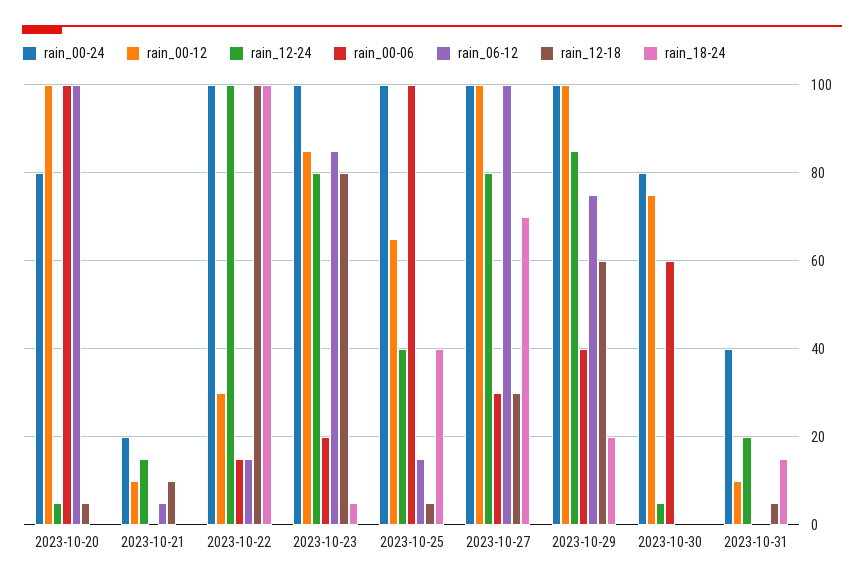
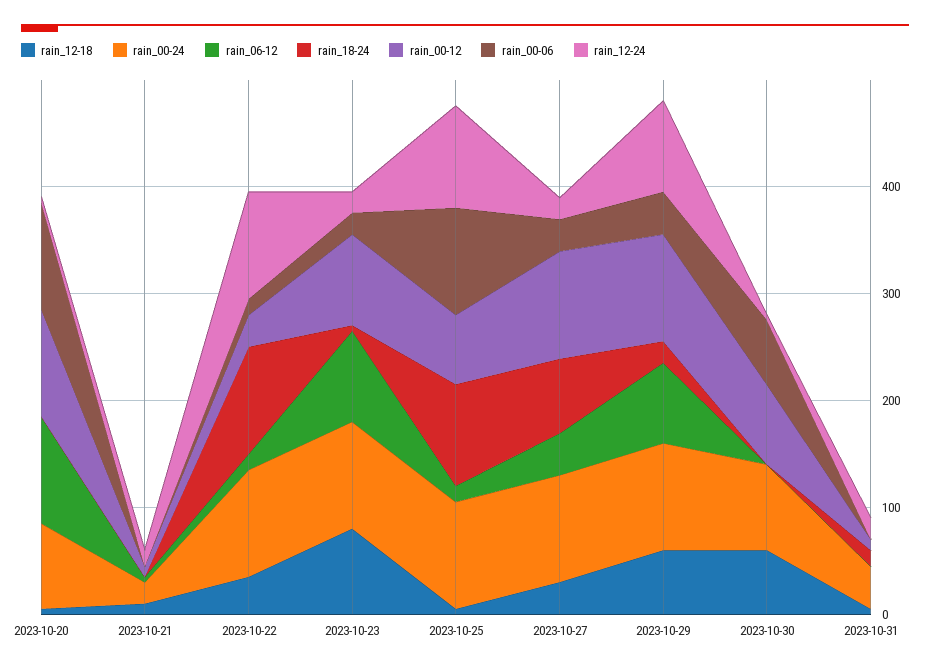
  {
    "rain_00-24": {
      "2023-10-20": 80,
      "2023-10-21": 20,
      "2023-10-22": 100,
      "2023-10-23": 100,
      "2023-10-25": 100,
      "2023-10-27": 100,
      "2023-10-29": 100,
      "2023-10-30": 80,
      "2023-10-31": 40
    },
    "rain_00-12": {
      "2023-10-20": 100,
      "2023-10-21": 10,
      "2023-10-22": 30,
      "2023-10-23": 85,
      "2023-10-25": 65,
      "2023-10-27": 100,
      "2023-10-29": 100,
      "2023-10-30": 75,
      "2023-10-31": 10
    },
    "rain_12-24": {
      "2023-10-20": 5,
      "2023-10-21": 15,
      "2023-10-22": 100,
-     "2023-10-23": 80,
+     "2023-10-23": 20,
-     "2023-10-25": 40,
+     "2023-10-25": 100,
-     "2023-10-27": 80,
+     "2023-10-27": 20,
      "2023-10-29": 85,
      "2023-10-30": 5,
      "2023-10-31": 20
    },
    "rain_00-06": {
      "2023-10-20": 100,
      "2023-10-21": 0,
      "2023-10-22": 15,
      "2023-10-23": 20,
      "2023-10-25": 100,
      "2023-10-27": 30,
      "2023-10-29": 40,
      "2023-10-30": 60,
      "2023-10-31": 0
    },
    "rain_06-12": {
      "2023-10-20": 100,
      "2023-10-21": 5,
      "2023-10-22": 15,
      "2023-10-23": 85,
      "2023-10-25": 15,
-     "2023-10-27": 100,
+     "2023-10-27": 40,
      "2023-10-29": 75,
      "2023-10-30": 0,
      "2023-10-31": 0
    },
    "rain_12-18": {
      "2023-10-20": 5,
      "2023-10-21": 10,
-     "2023-10-22": 100,
+     "2023-10-22": 40,
      "2023-10-23": 80,
      "2023-10-25": 5,
      "2023-10-27": 30,
      "2023-10-29": 60,
-     "2023-10-30": 0,
+     "2023-10-30": 60,
      "2023-10-31": 5
    },
    "rain_18-24": {
      "2023-10-20": 0,
      "2023-10-21": 0,
      "2023-10-22": 100,
      "2023-10-23": 5,
-     "2023-10-25": 40,
+     "2023-10-25": 100,
      "2023-10-27": 70,
      "2023-10-29": 20,
      "2023-10-30": 0,
      "2023-10-31": 15
    }
  }

